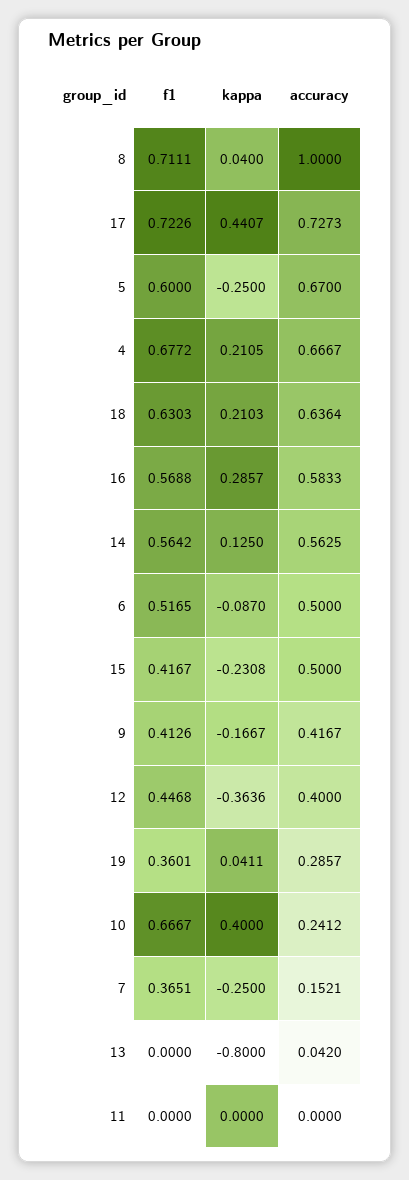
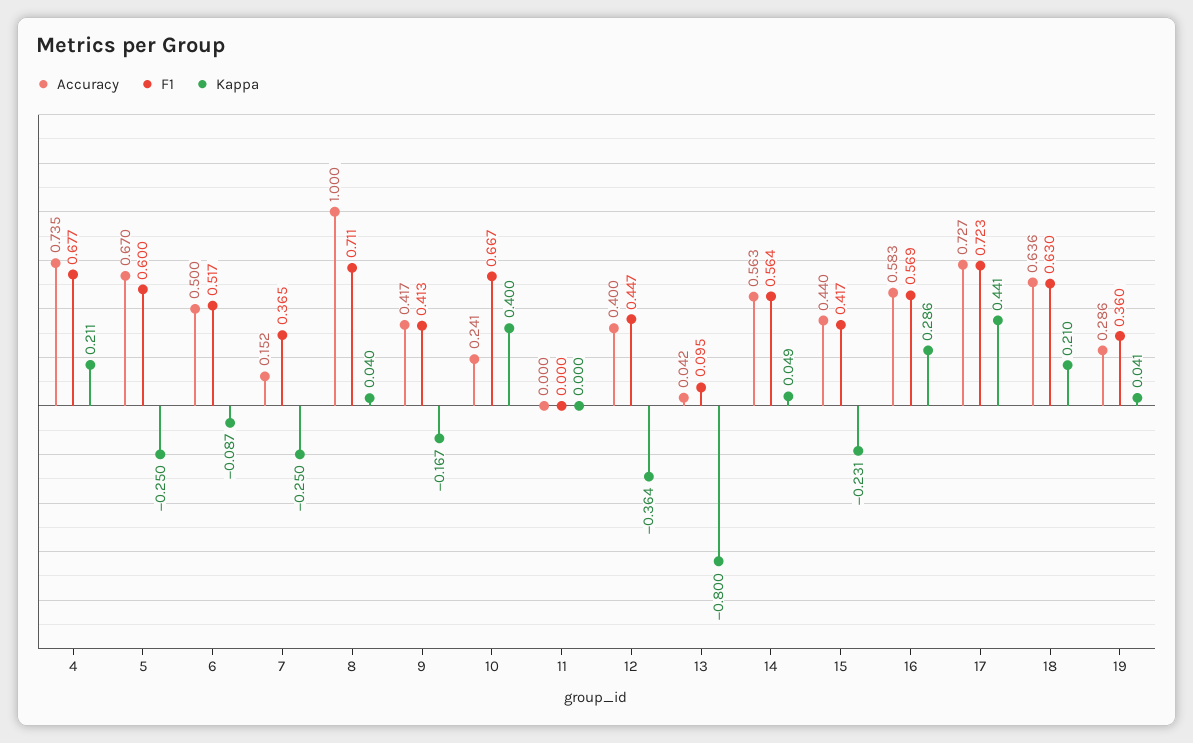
  {
    "f1": {
      "8": 0.7111,
      "17": 0.7226,
      "5": 0.6,
      "4": 0.6772,
      "18": 0.6303,
      "16": 0.5688,
      "14": 0.5642,
      "6": 0.5165,
      "15": 0.4167,
      "9": 0.4126,
      "12": 0.4468,
      "19": 0.3601,
      "10": 0.6667,
      "7": 0.3651,
-     "13": 0,
+     "13": 0.095,
      "11": 0
    },
    "kappa": {
      "8": 0.04,
      "17": 0.4407,
      "5": -0.25,
      "4": 0.2105,
      "18": 0.2103,
      "16": 0.2857,
-     "14": 0.125,
+     "14": 0.049,
      "6": -0.087,
      "15": -0.2308,
      "9": -0.1667,
      "12": -0.3636,
      "19": 0.0411,
      "10": 0.4,
      "7": -0.25,
      "13": -0.8,
      "11": 0
    },
    "accuracy": {
      "8": 1,
      "17": 0.7273,
      "5": 0.67,
-     "4": 0.6667,
+     "4": 0.735,
      "18": 0.6364,
      "16": 0.5833,
      "14": 0.5625,
      "6": 0.5,
-     "15": 0.5,
+     "15": 0.44,
      "9": 0.4167,
      "12": 0.4,
      "19": 0.2857,
      "10": 0.2412,
      "7": 0.1521,
      "13": 0.042,
      "11": 0
    }
  }

